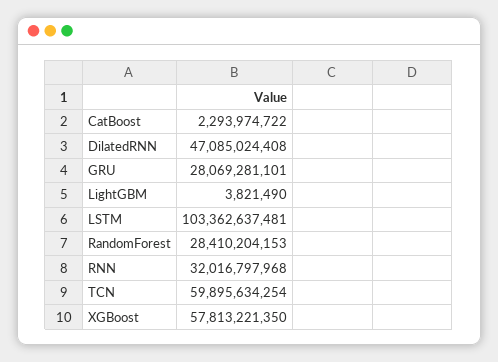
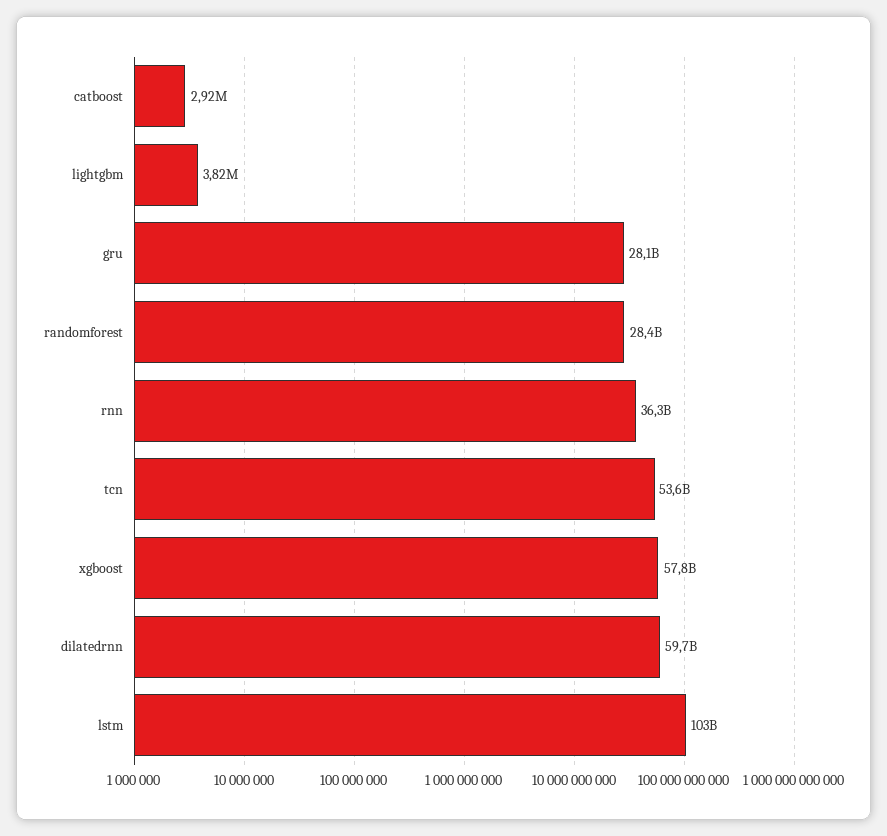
  {
-   "CatBoost": 2293974722,
+   "CatBoost": 2920000,
-   "DilatedRNN": 47085024408,
+   "DilatedRNN": 59700000000,
    "GRU": 28069281101,
    "LightGBM": 3821490,
    "LSTM": 103362637481,
    "RandomForest": 28410204153,
-   "RNN": 32016797968,
+   "RNN": 36300000000,
-   "TCN": 59895634254,
+   "TCN": 53600000000,
    "XGBoost": 57813221350
  }

